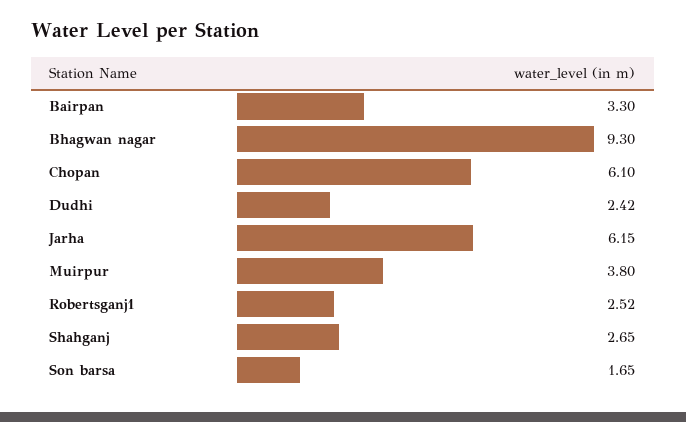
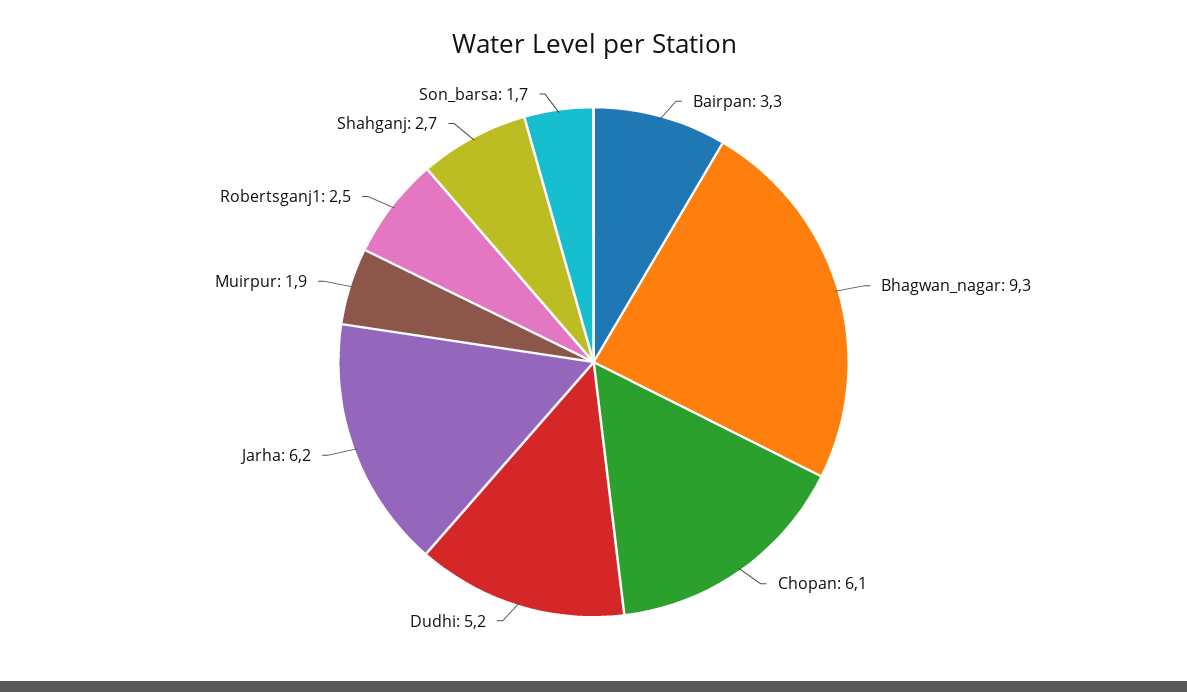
  {
    "Bairpan": 3.3,
    "Bhagwan nagar": 9.3,
    "Chopan": 6.1,
-   "Dudhi": 2.42,
+   "Dudhi": 5.2,
    "Jarha": 6.15,
-   "Muirpur": 3.8,
+   "Muirpur": 1.9,
    "Robertsganj1": 2.52,
    "Shahganj": 2.65,
    "Son barsa": 1.65
  }

